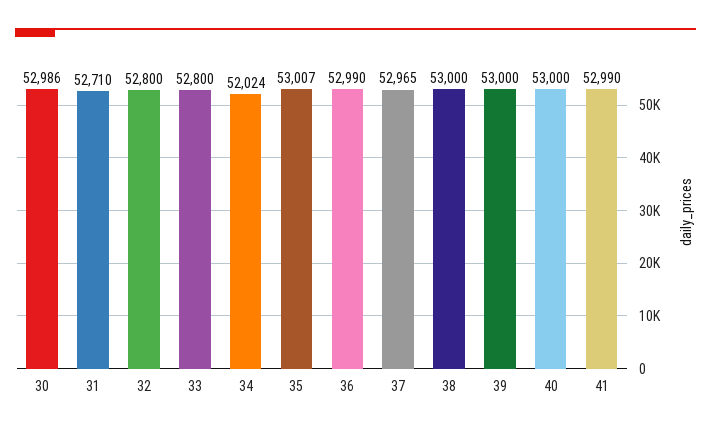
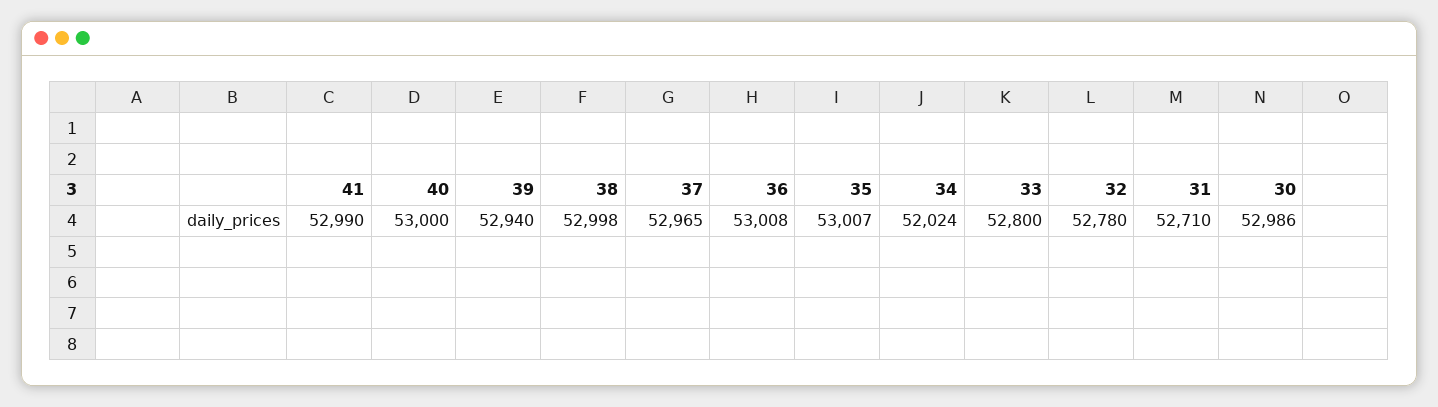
  {
    "30": 52986,
    "31": 52710,
-   "32": 52800,
+   "32": 52780,
    "33": 52800,
    "34": 52024,
    "35": 53007,
-   "36": 52990,
+   "36": 53008,
    "37": 52965,
-   "38": 53000,
+   "38": 52998,
-   "39": 53000,
+   "39": 52940,
    "40": 53000,
    "41": 52990
  }

